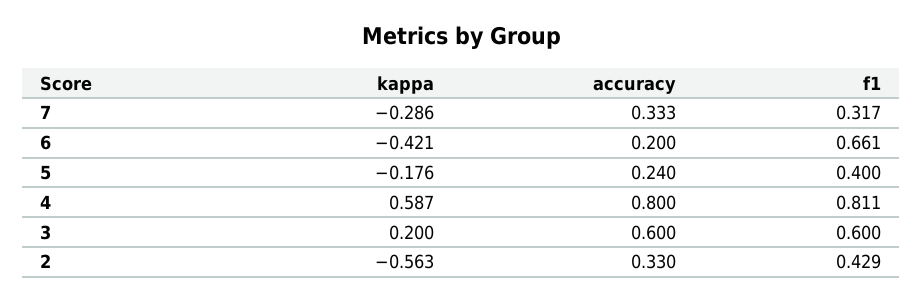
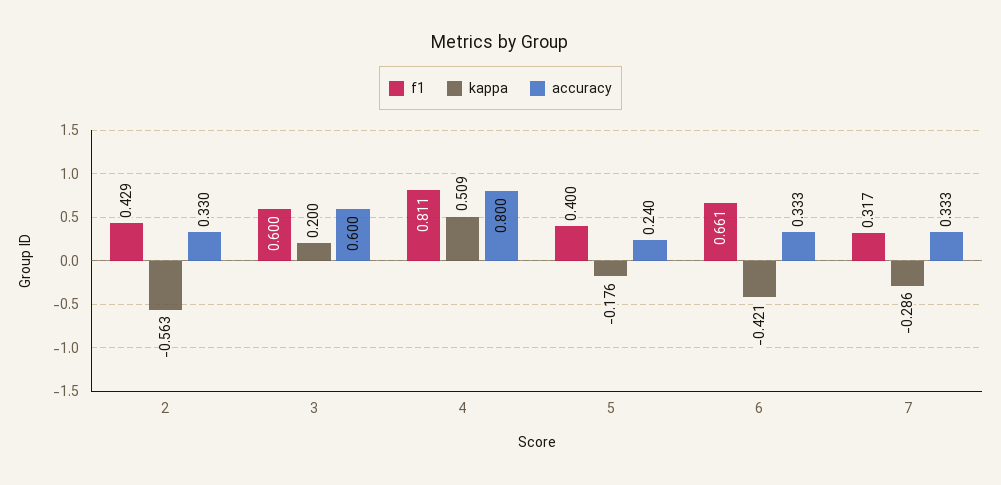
  {
    "kappa": {
      "7": -0.286,
      "6": -0.421,
      "5": -0.176,
-     "4": 0.587,
+     "4": 0.509,
      "3": 0.2,
      "2": -0.563
    },
    "accuracy": {
      "7": 0.333,
-     "6": 0.2,
+     "6": 0.333,
      "5": 0.24,
      "4": 0.8,
      "3": 0.6,
      "2": 0.33
    },
    "f1": {
      "7": 0.317,
      "6": 0.661,
      "5": 0.4,
      "4": 0.811,
      "3": 0.6,
      "2": 0.429
    }
  }

